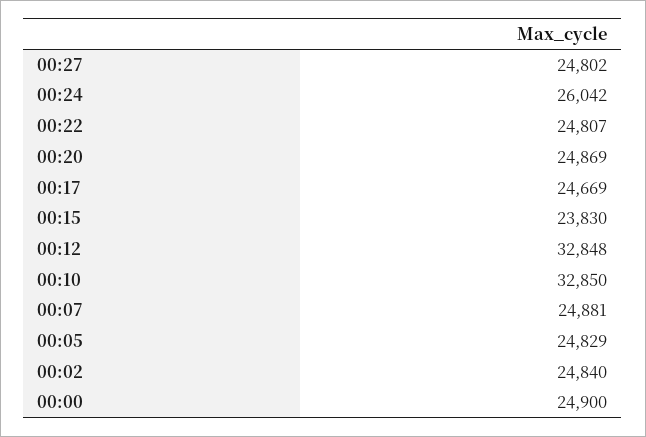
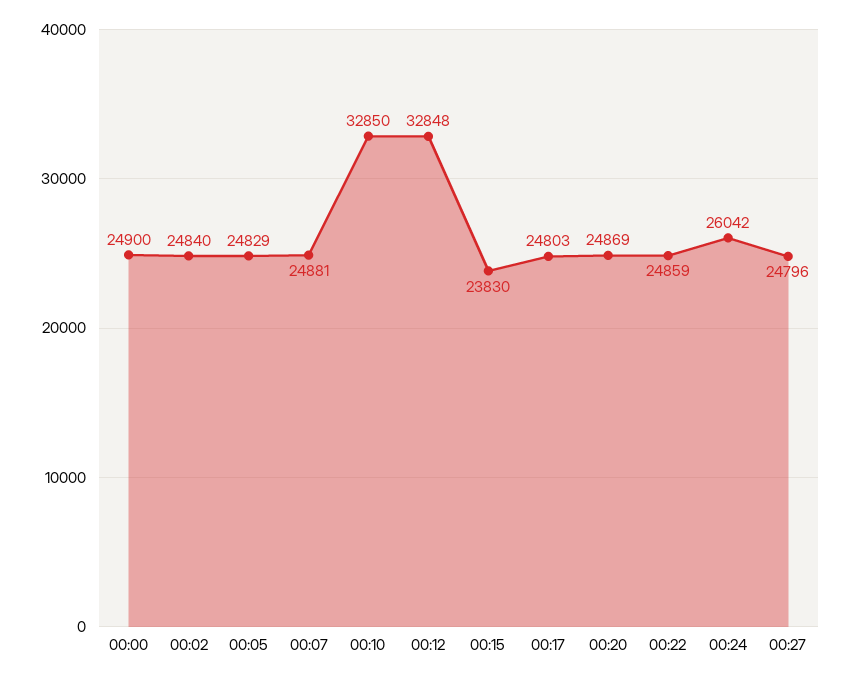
  {
-   "00:27": 24802,
+   "00:27": 24796,
    "00:24": 26042,
-   "00:22": 24807,
+   "00:22": 24859,
    "00:20": 24869,
-   "00:17": 24669,
+   "00:17": 24803,
    "00:15": 23830,
    "00:12": 32848,
    "00:10": 32850,
    "00:07": 24881,
    "00:05": 24829,
    "00:02": 24840,
    "00:00": 24900
  }

